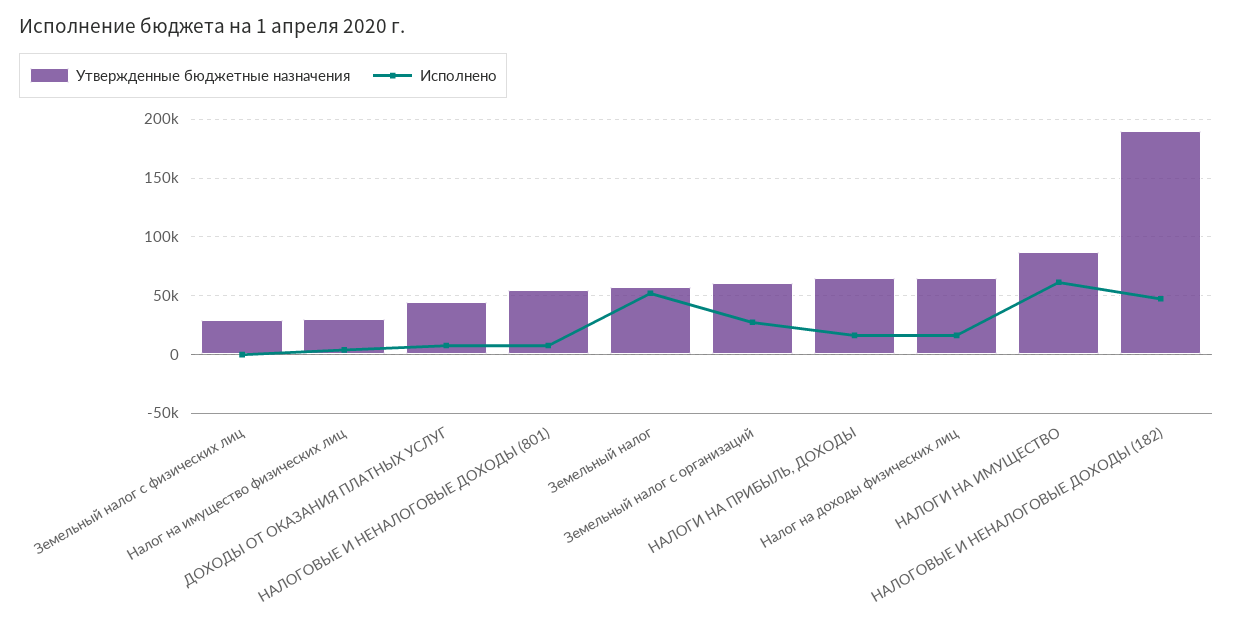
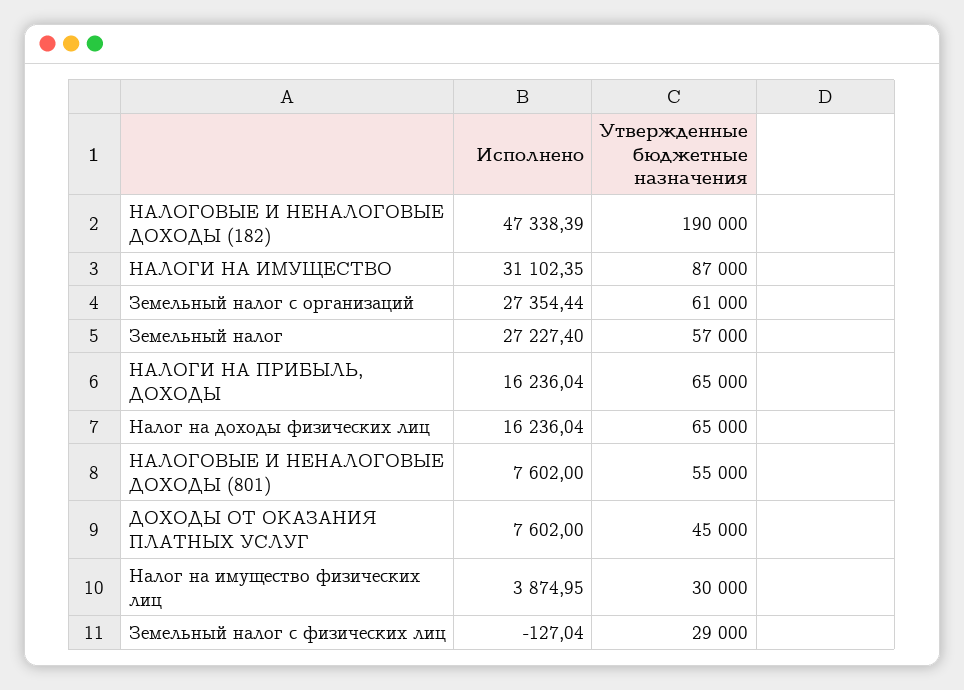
  {
    "Утвержденные бюджетные назначения": {
      "Земельный налог с физических лиц": 29000,
      "Налог на имущество физических лиц": 30000,
      "ДОХОДЫ ОТ ОКАЗАНИЯ ПЛАТНЫХ УСЛУГ": 45000,
      "НАЛОГОВЫЕ И НЕНАЛОГОВЫЕ ДОХОДЫ (801)": 55000,
      "Земельный налог": 57000,
      "Земельный налог с организаций": 61000,
      "НАЛОГИ НА ПРИБЫЛЬ, ДОХОДЫ": 65000,
      "Налог на доходы физических лиц": 65000,
      "НАЛОГИ НА ИМУЩЕСТВО": 87000,
      "НАЛОГОВЫЕ И НЕНАЛОГОВЫЕ ДОХОДЫ (182)": 190000
    },
    "Исполнено": {
      "Земельный налог с физических лиц": -127.04,
      "Налог на имущество физических лиц": 3874.95,
      "ДОХОДЫ ОТ ОКАЗАНИЯ ПЛАТНЫХ УСЛУГ": 7602,
      "НАЛОГОВЫЕ И НЕНАЛОГОВЫЕ ДОХОДЫ (801)": 7602,
-     "Земельный налог": 50000,
+     "Земельный налог": 27227.4,
      "Земельный налог с организаций": 27354.44,
      "НАЛОГИ НА ПРИБЫЛЬ, ДОХОДЫ": 16236.04,
      "Налог на доходы физических лиц": 16236.04,
-     "НАЛОГИ НА ИМУЩЕСТВО": 60000,
+     "НАЛОГИ НА ИМУЩЕСТВО": 31102.35,
      "НАЛОГОВЫЕ И НЕНАЛОГОВЫЕ ДОХОДЫ (182)": 47338.39
    }
  }

